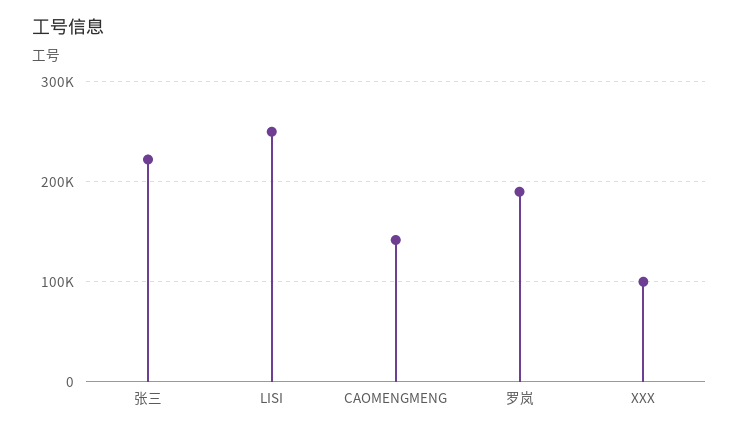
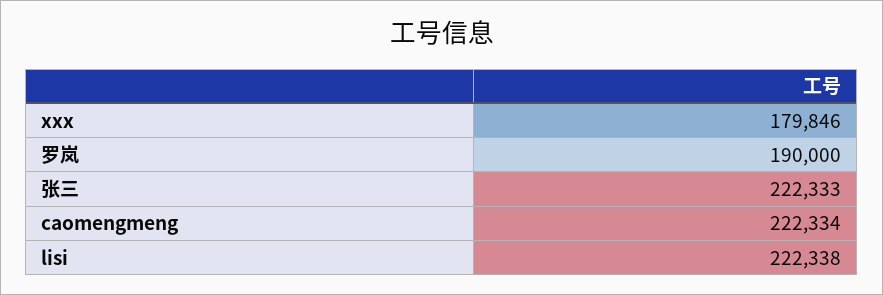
  {
    "张三": 222333,
-   "LISI": 250000,
+   "LISI": 222338,
-   "CAOMENGMENG": 140000,
+   "CAOMENGMENG": 222334,
    "罗岚": 190000,
-   "XXX": 100000
+   "XXX": 179846
  }

